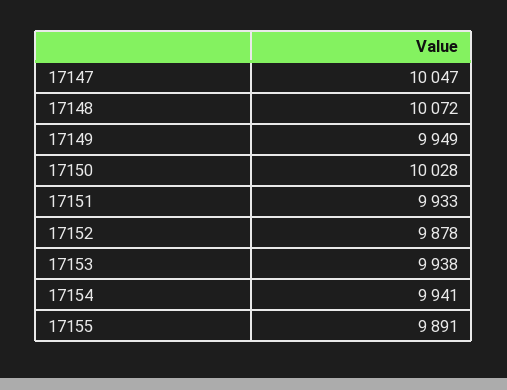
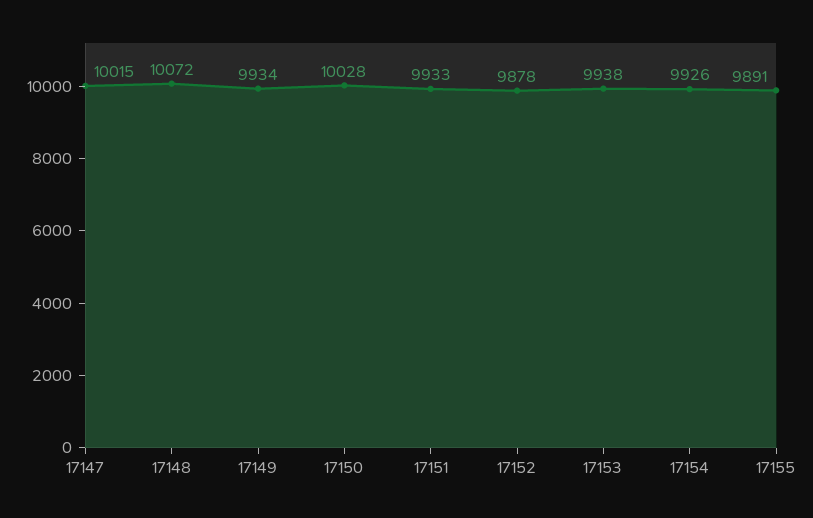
  {
-   "17147": 10047,
+   "17147": 10015,
    "17148": 10072,
-   "17149": 9949,
+   "17149": 9934,
    "17150": 10028,
    "17151": 9933,
    "17152": 9878,
    "17153": 9938,
-   "17154": 9941,
+   "17154": 9926,
    "17155": 9891
  }

